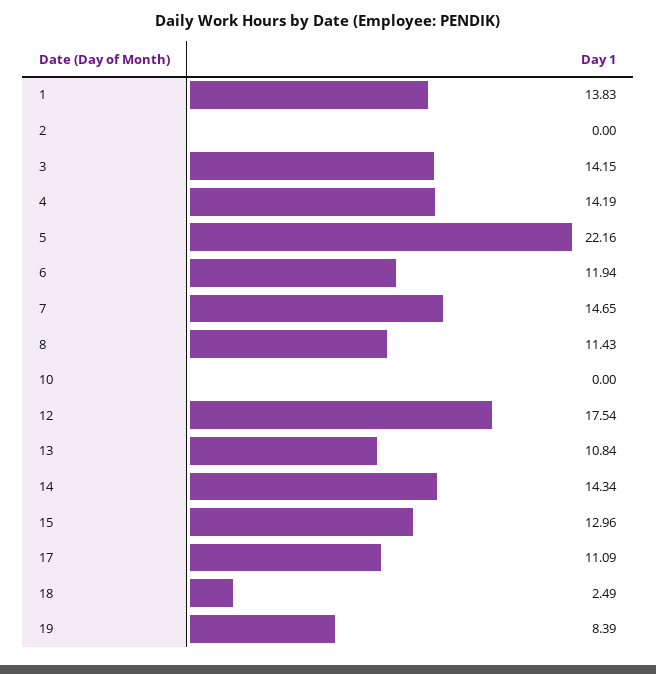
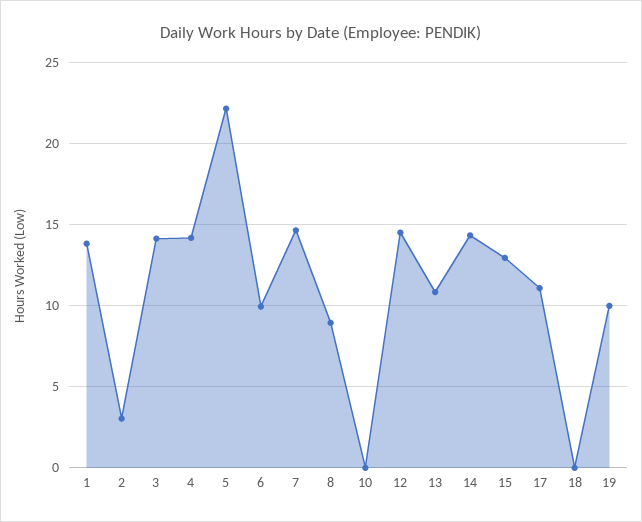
  {
    "1": 13.83,
-   "2": 0,
+   "2": 3,
    "3": 14.15,
    "4": 14.19,
    "5": 22.16,
-   "6": 11.94,
+   "6": 10,
    "7": 14.65,
-   "8": 11.43,
+   "8": 9,
    "10": 0,
-   "12": 17.54,
+   "12": 14.5,
    "13": 10.84,
    "14": 14.34,
    "15": 12.96,
    "17": 11.09,
-   "18": 2.49,
+   "18": 0,
-   "19": 8.39
+   "19": 10
  }

